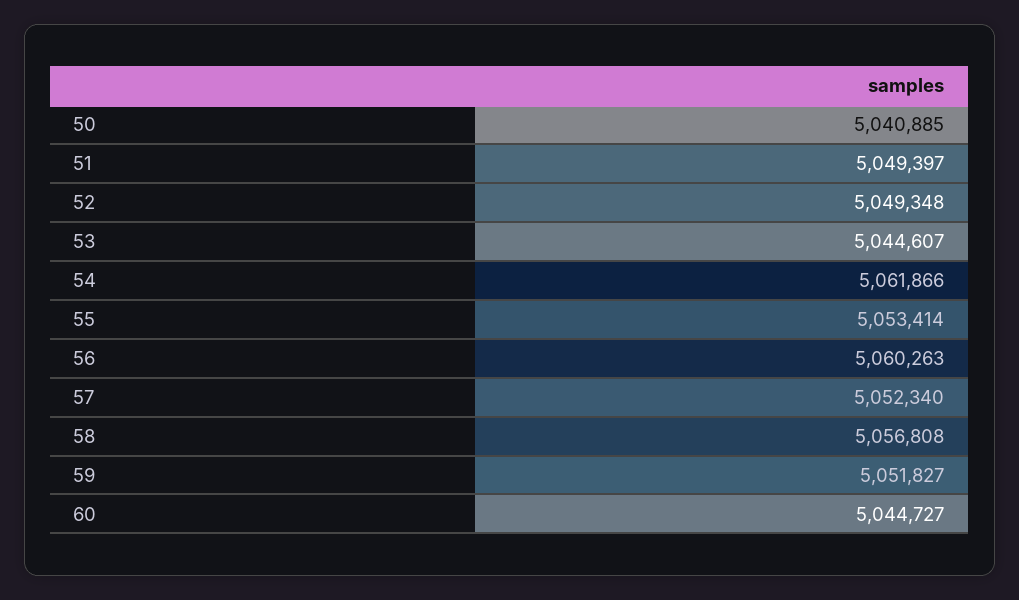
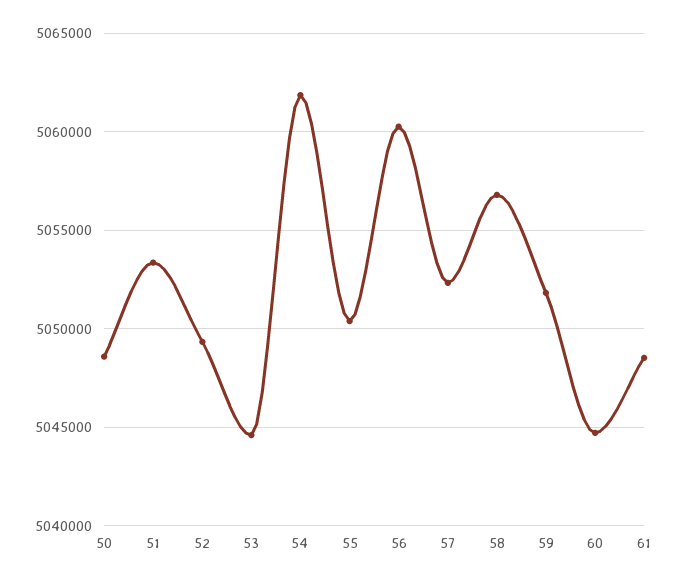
  {
-   "50": 5040885,
+   "50": 5048500,
-   "51": 5049397,
+   "51": 5053500,
    "52": 5049348,
    "53": 5044607,
    "54": 5061866,
-   "55": 5053414,
+   "55": 5050500,
    "56": 5060263,
    "57": 5052340,
    "58": 5056808,
    "59": 5051827,
-   "60": 5044727
+   "60": 5044727,
+   "61": 5048500
  }

